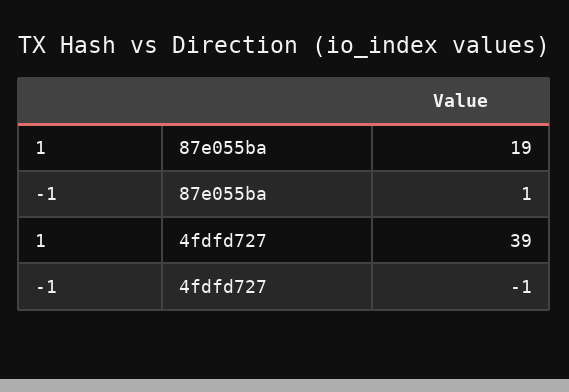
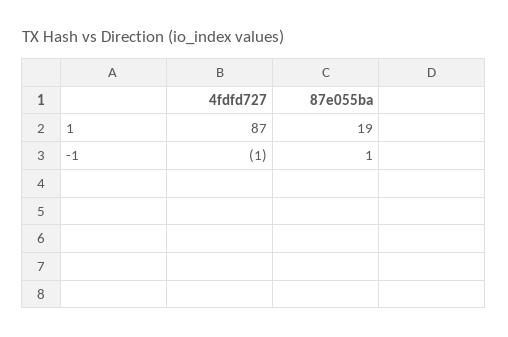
  {
    "1": {
      "87e055ba": 19,
-     "4fdfd727": 39
+     "4fdfd727": 87
    },
    "-1": {
      "87e055ba": 1,
      "4fdfd727": -1
    }
  }

